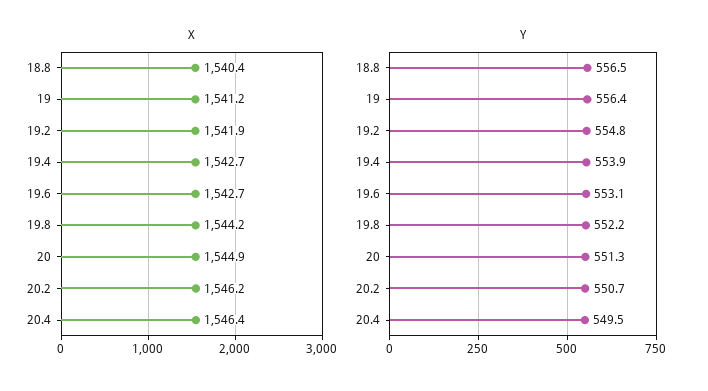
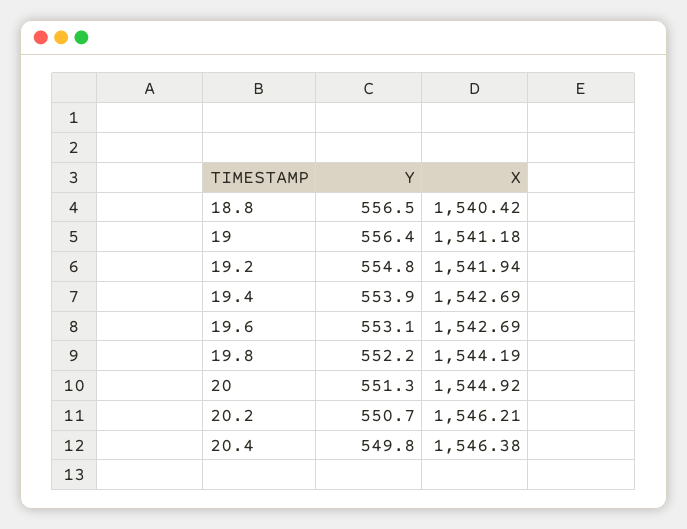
  {
    "X": {
      "18.8": 1540.42,
      "19": 1541.18,
      "19.2": 1541.94,
      "19.4": 1542.69,
      "19.6": 1542.69,
      "19.8": 1544.19,
      "20": 1544.92,
      "20.2": 1546.21,
      "20.4": 1546.38
    },
    "Y": {
      "18.8": 556.5,
      "19": 556.4,
      "19.2": 554.8,
      "19.4": 553.9,
      "19.6": 553.1,
      "19.8": 552.2,
      "20": 551.3,
      "20.2": 550.7,
-     "20.4": 549.5
+     "20.4": 549.8
    }
  }

